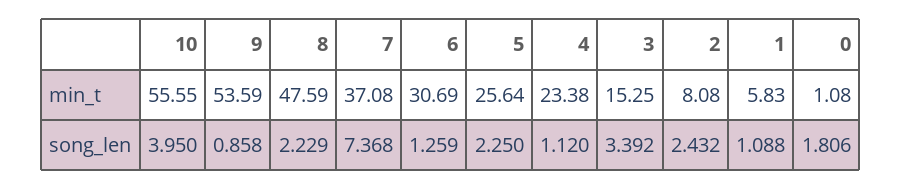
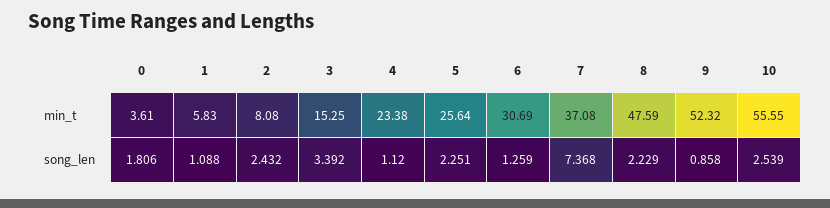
  {
    "10": {
      "min_t": 55.55,
-     "song_len": 3.95
+     "song_len": 2.539
    },
    "9": {
-     "min_t": 53.59,
+     "min_t": 52.32,
      "song_len": 0.858
    },
    "8": {
      "min_t": 47.59,
      "song_len": 2.229
    },
    "7": {
      "min_t": 37.08,
      "song_len": 7.368
    },
    "6": {
      "min_t": 30.69,
      "song_len": 1.259
    },
    "5": {
      "min_t": 25.64,
-     "song_len": 2.25
+     "song_len": 2.251
    },
    "4": {
      "min_t": 23.38,
      "song_len": 1.12
    },
    "3": {
      "min_t": 15.25,
      "song_len": 3.392
    },
    "2": {
      "min_t": 8.08,
      "song_len": 2.432
    },
    "1": {
      "min_t": 5.83,
      "song_len": 1.088
    },
    "0": {
-     "min_t": 1.08,
+     "min_t": 3.61,
      "song_len": 1.806
    }
  }

